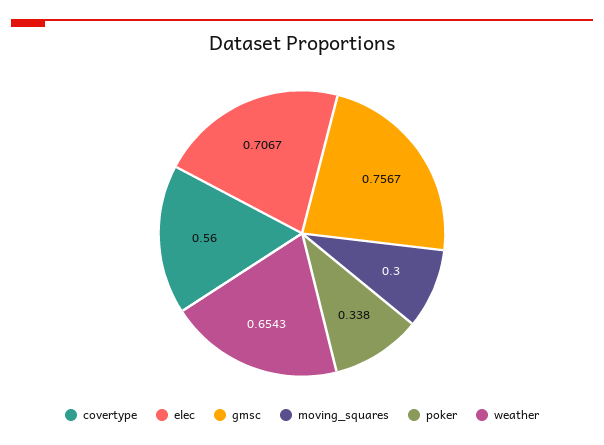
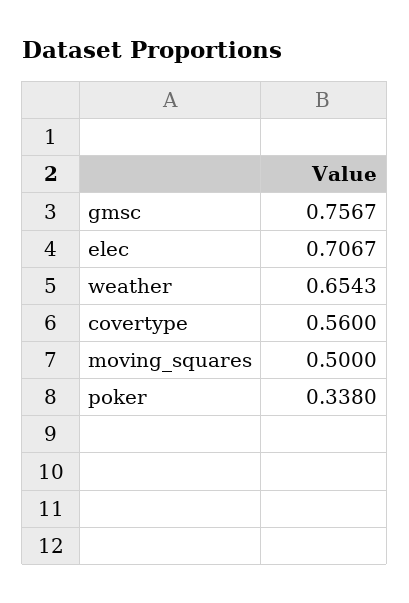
  {
    "covertype": 0.56,
    "elec": 0.7067,
    "gmsc": 0.7567,
-   "moving_squares": 0.3,
+   "moving_squares": 0.5,
    "poker": 0.338,
    "weather": 0.6543
  }

